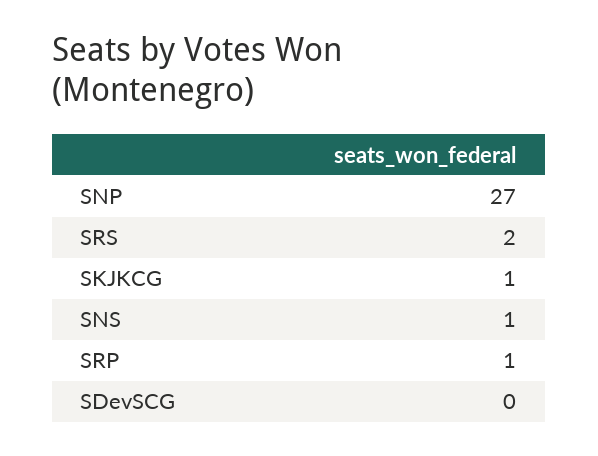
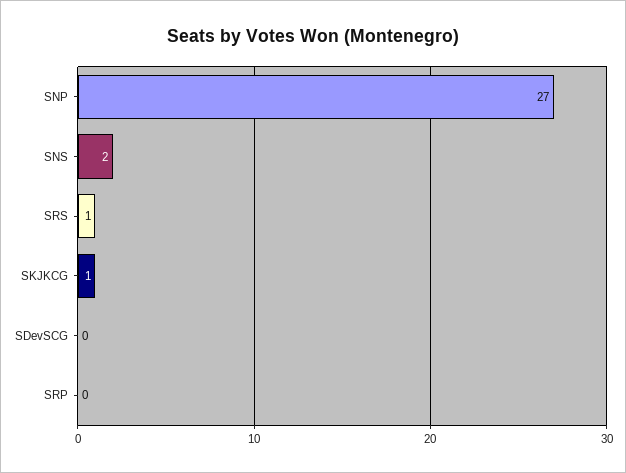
  {
    "SNP": 27,
-   "SRS": 2,
+   "SRS": 1,
    "SKJKCG": 1,
-   "SNS": 1,
+   "SNS": 2,
-   "SRP": 1,
+   "SRP": 0,
    "SDevSCG": 0
  }

